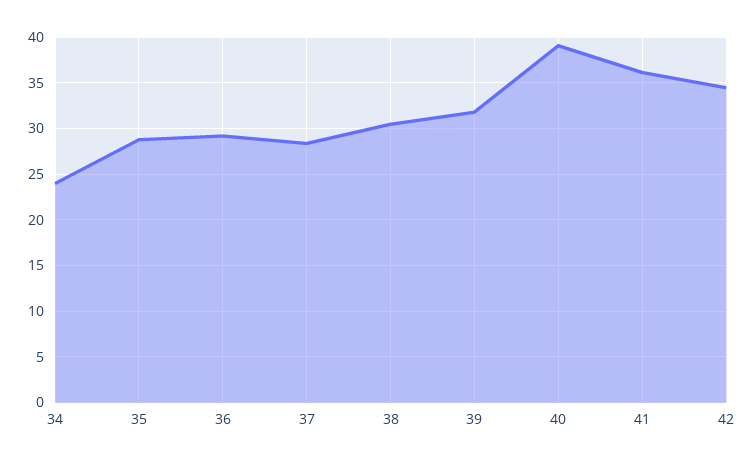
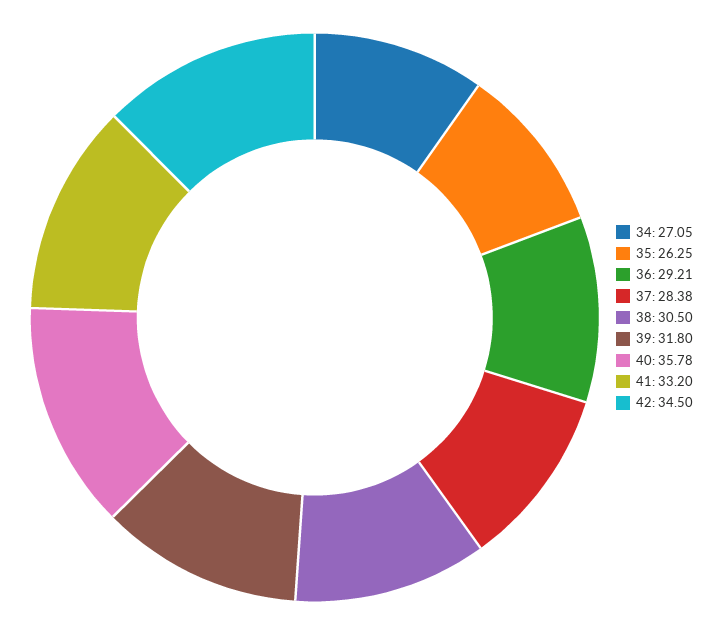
  {
-   "34": 24,
+   "34": 27.05,
-   "35": 29,
+   "35": 26.25,
    "36": 29.21,
    "37": 28.38,
    "38": 30.5,
    "39": 31.8,
-   "40": 39,
+   "40": 35.78,
-   "41": 36,
+   "41": 33.2,
    "42": 34.5
  }

